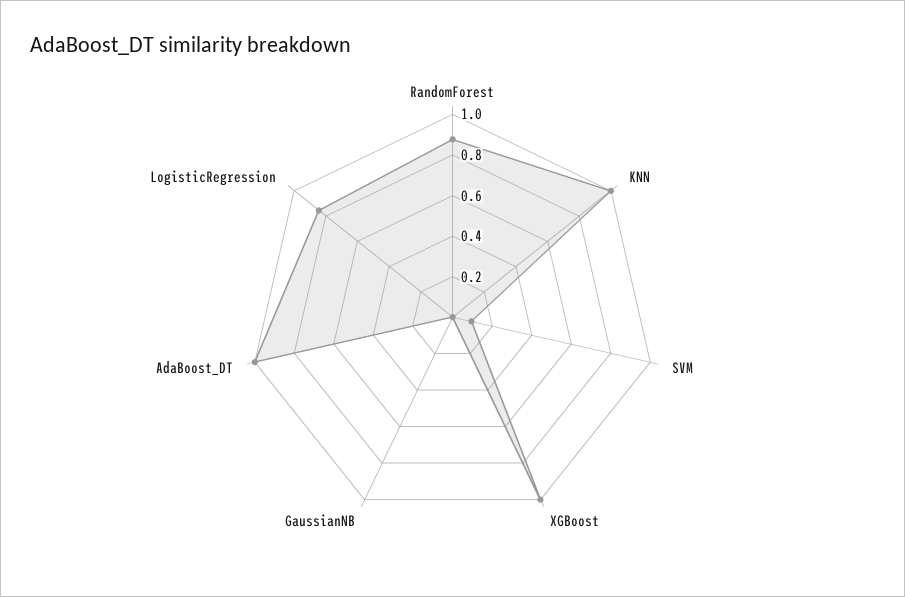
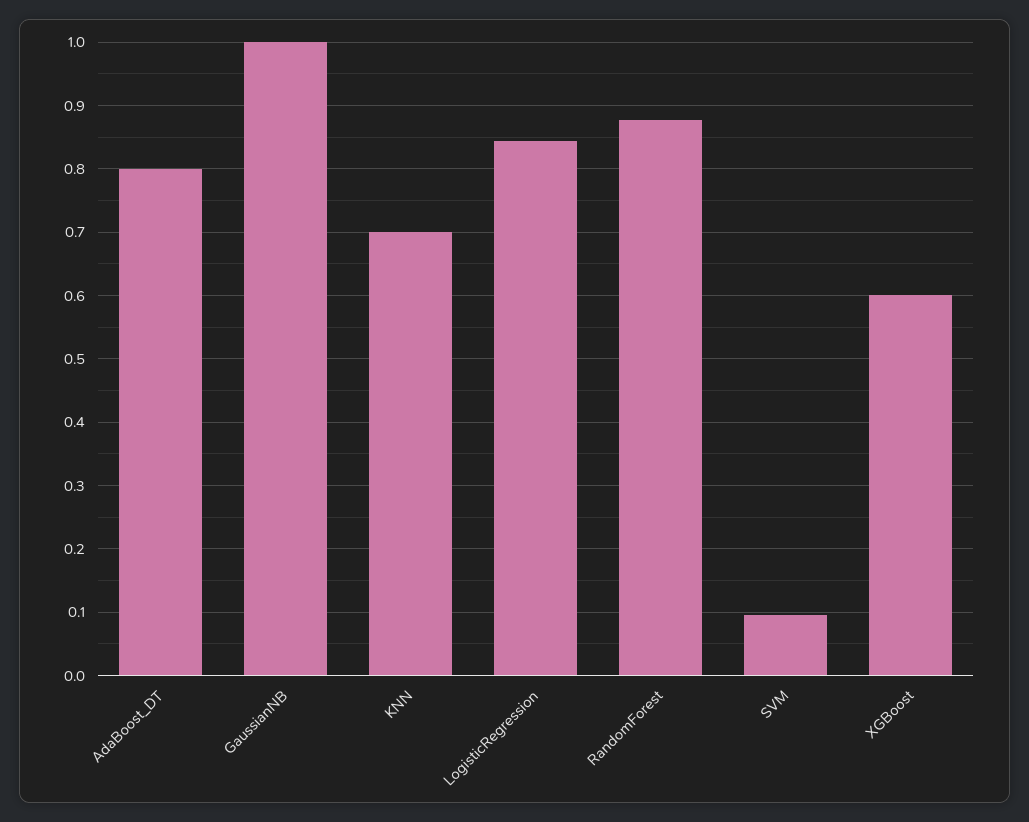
  {
    "RandomForest": 0.88,
-   "KNN": 1,
+   "KNN": 0.7,
    "SVM": 0.1,
-   "XGBoost": 1,
+   "XGBoost": 0.6,
-   "GaussianNB": 0,
+   "GaussianNB": 1,
-   "AdaBoost_DT": 1,
+   "AdaBoost_DT": 0.8,
    "LogisticRegression": 0.84
  }

